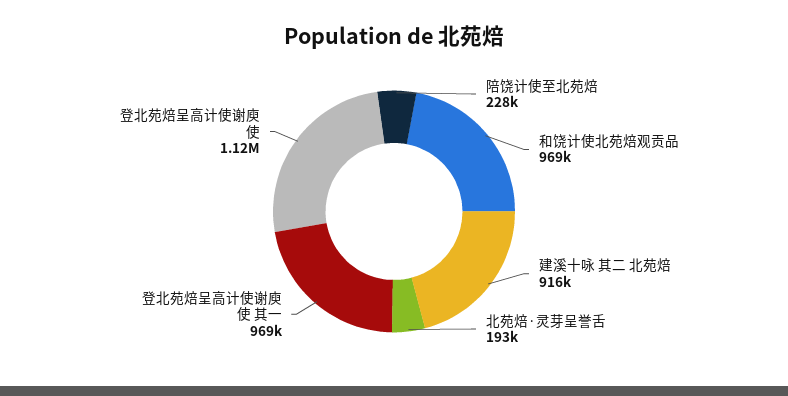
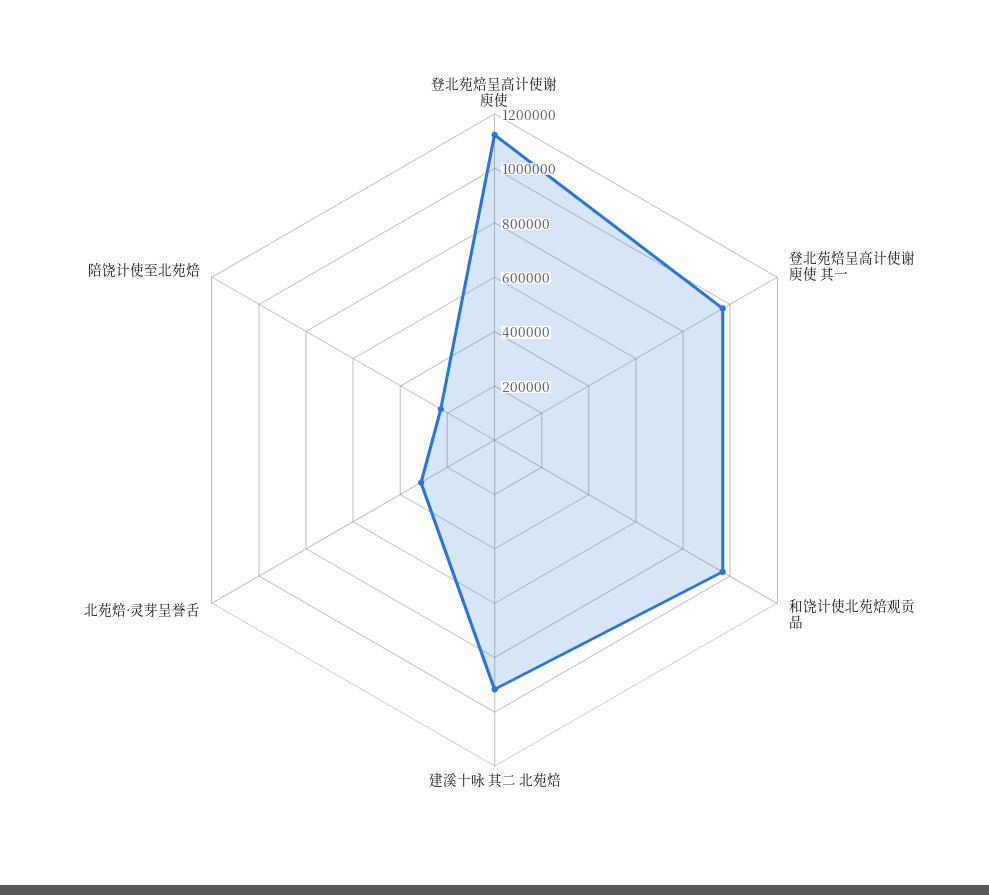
  {
    "陪饶计使至北苑焙": 228000,
    "和饶计使北苑焙观贡品": 969000,
    "建溪十咏 其二 北苑焙": 916000,
-   "北苑焙·灵芽呈誉舌": 193000,
+   "北苑焙·灵芽呈誉舌": 300000,
    "登北苑焙呈高计使谢庾使 其一": 969000,
    "登北苑焙呈高计使谢庾使": 1120000
  }

